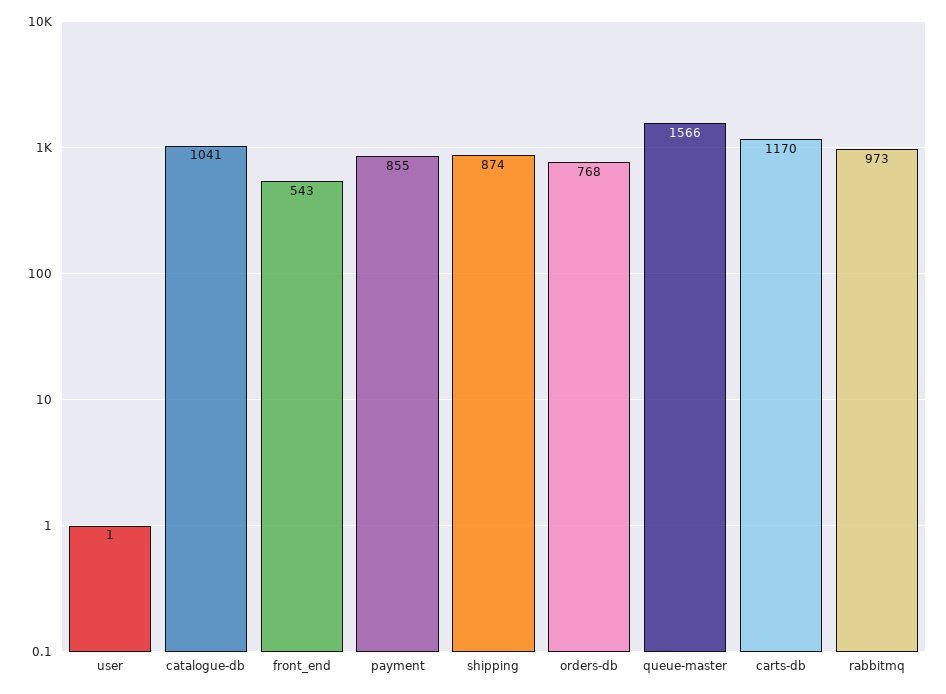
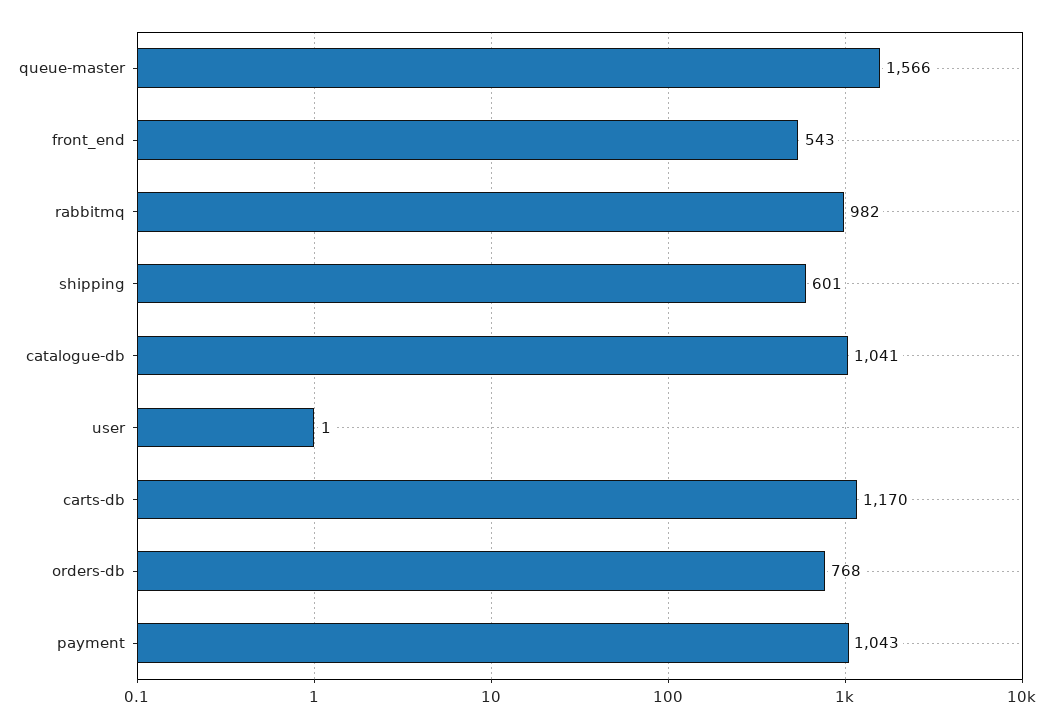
  {
    "user": 1,
    "catalogue-db": 1041,
    "front_end": 543,
-   "payment": 855,
+   "payment": 1043,
-   "shipping": 874,
+   "shipping": 601,
    "orders-db": 768,
    "queue-master": 1566,
    "carts-db": 1170,
-   "rabbitmq": 973
+   "rabbitmq": 982
  }

